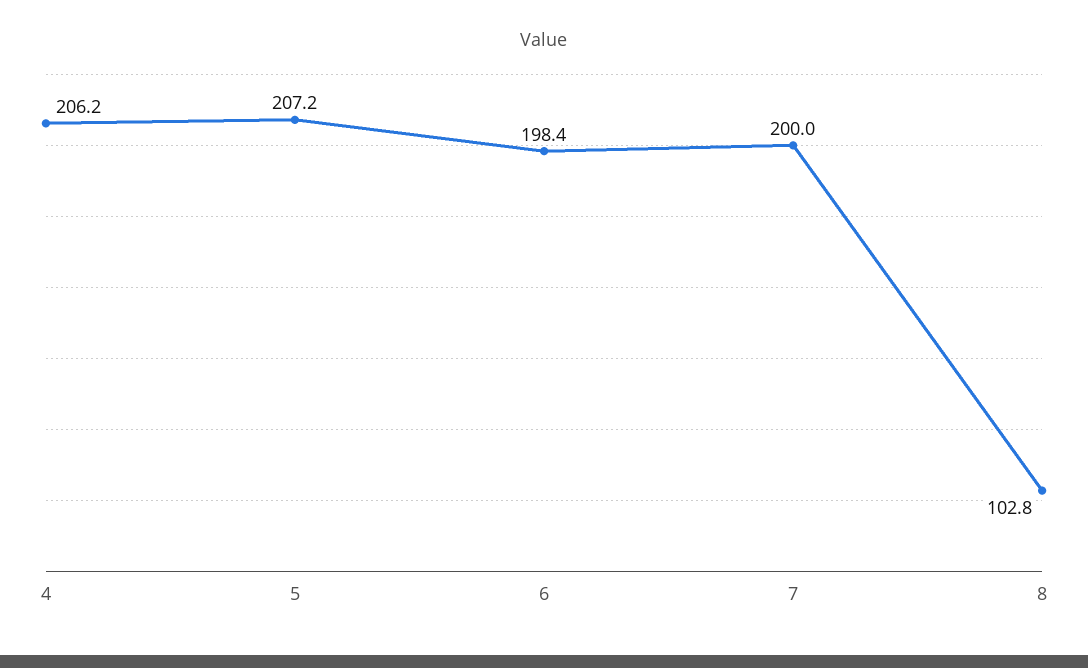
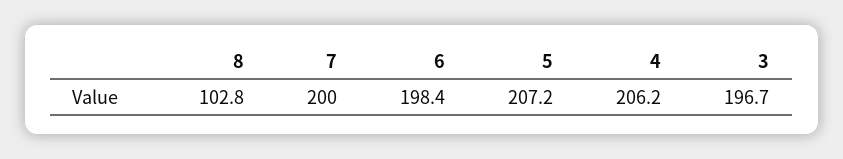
  {
    "4": 206.2,
    "5": 207.2,
    "6": 198.4,
    "7": 200,
-   "8": 102.8
+   "8": 102.8,
+   "3": 196.7
  }

